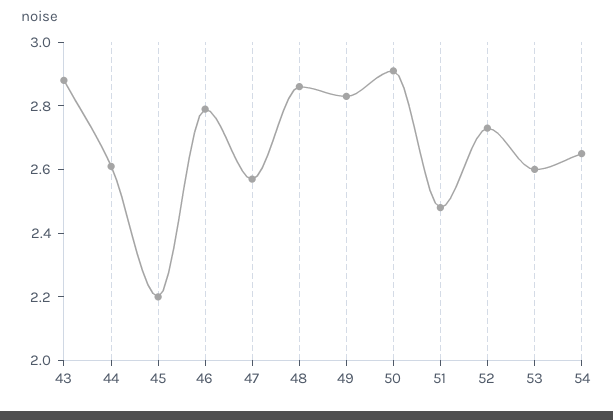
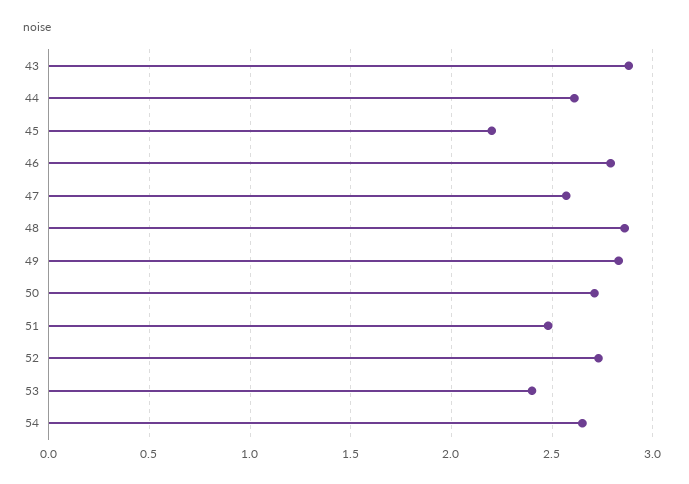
  {
    "43": 2.9,
    "44": 2.6,
    "45": 2.2,
    "46": 2.8,
    "47": 2.55,
    "48": 2.85,
    "49": 2.85,
-   "50": 2.9,
+   "50": 2.7,
    "51": 2.5,
    "52": 2.75,
-   "53": 2.6,
+   "53": 2.4,
    "54": 2.65
  }

